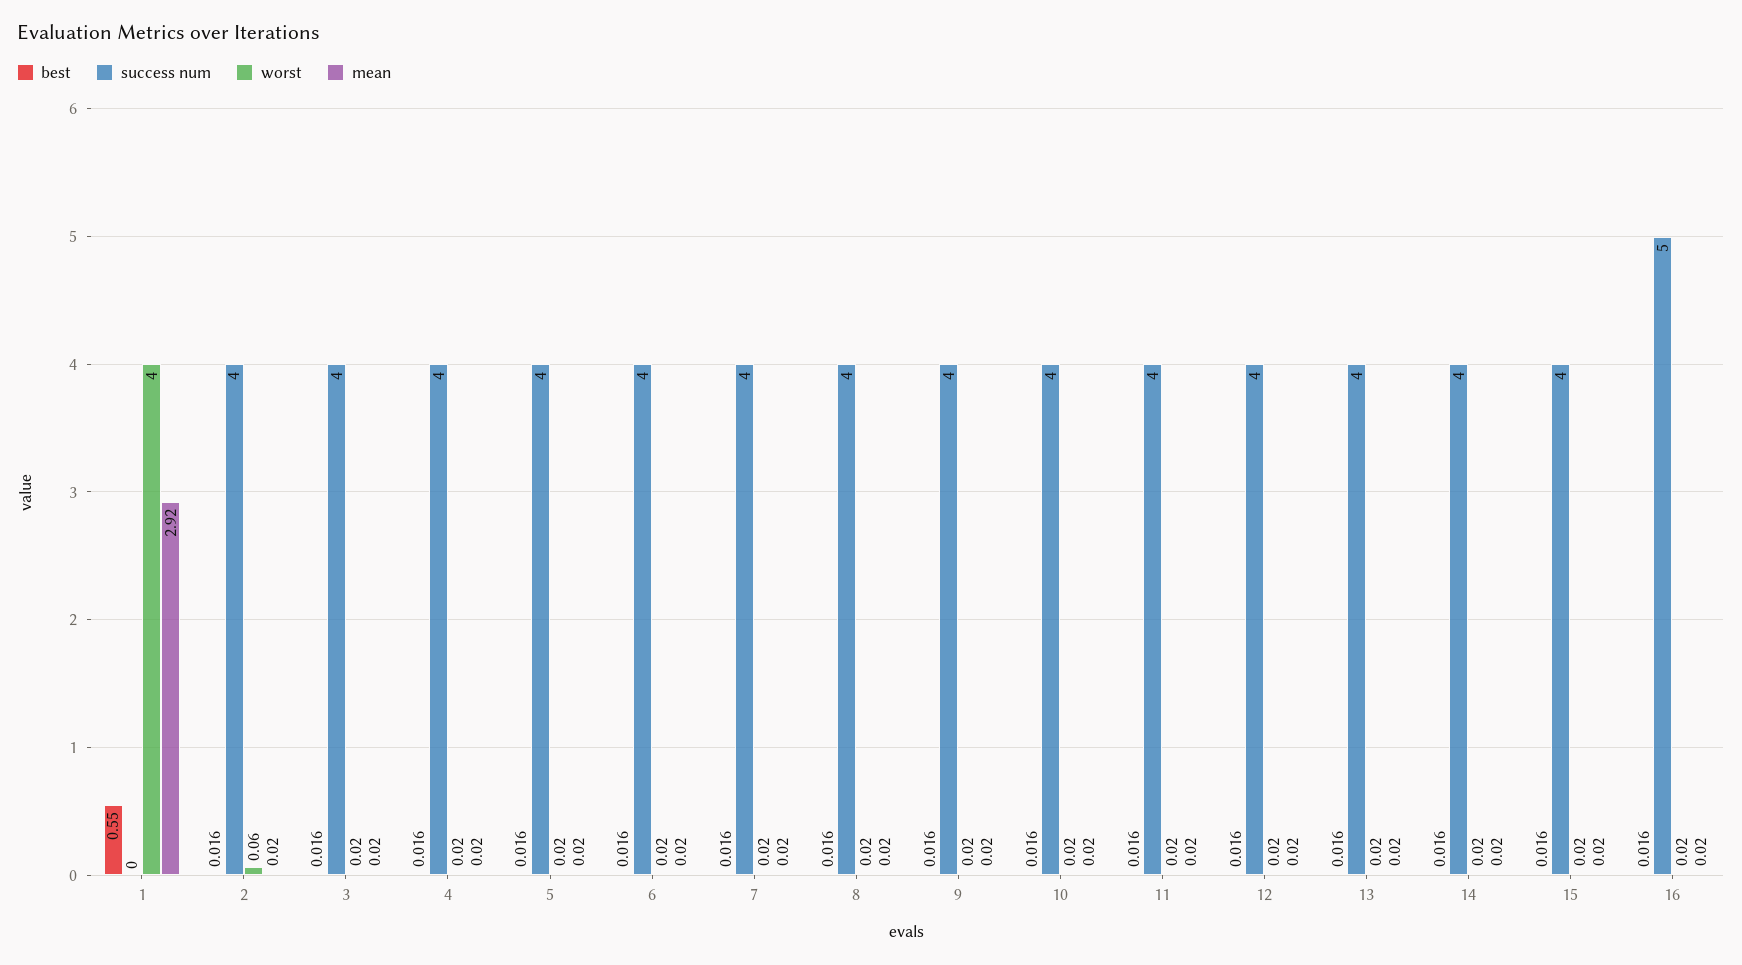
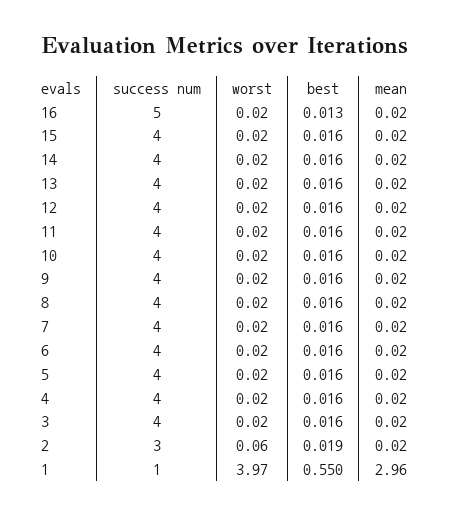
  {
    "best": {
      "1": 0.55,
-     "2": 0.016,
+     "2": 0.019,
      "3": 0.016,
      "4": 0.016,
      "5": 0.016,
      "6": 0.016,
      "7": 0.016,
      "8": 0.016,
      "9": 0.016,
      "10": 0.016,
      "11": 0.016,
      "12": 0.016,
      "13": 0.016,
      "14": 0.016,
      "15": 0.016,
-     "16": 0.016
+     "16": 0.013
    },
    "success num": {
-     "1": 0,
+     "1": 1,
-     "2": 4,
+     "2": 3,
      "3": 4,
      "4": 4,
      "5": 4,
      "6": 4,
      "7": 4,
      "8": 4,
      "9": 4,
      "10": 4,
      "11": 4,
      "12": 4,
      "13": 4,
      "14": 4,
      "15": 4,
      "16": 5
    },
    "worst": {
-     "1": 4,
+     "1": 3.97,
      "2": 0.06,
      "3": 0.02,
      "4": 0.02,
      "5": 0.02,
      "6": 0.02,
      "7": 0.02,
      "8": 0.02,
      "9": 0.02,
      "10": 0.02,
      "11": 0.02,
      "12": 0.02,
      "13": 0.02,
      "14": 0.02,
      "15": 0.02,
      "16": 0.02
    },
    "mean": {
-     "1": 2.92,
+     "1": 2.96,
      "2": 0.02,
      "3": 0.02,
      "4": 0.02,
      "5": 0.02,
      "6": 0.02,
      "7": 0.02,
      "8": 0.02,
      "9": 0.02,
      "10": 0.02,
      "11": 0.02,
      "12": 0.02,
      "13": 0.02,
      "14": 0.02,
      "15": 0.02,
      "16": 0.02
    }
  }

